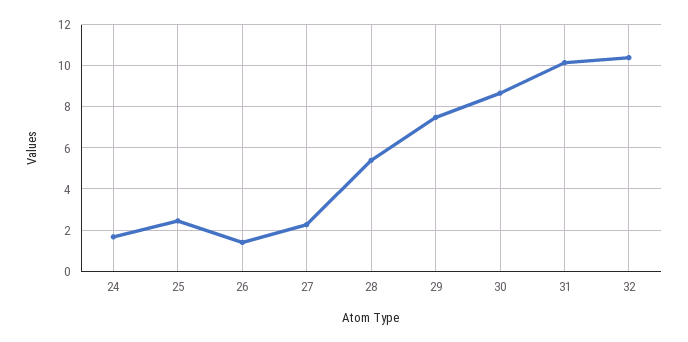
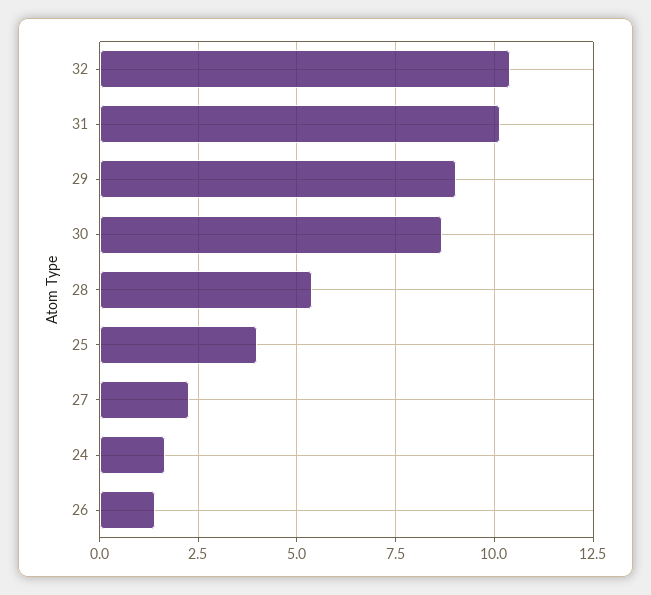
  {
    "24": 1.75,
-   "25": 2.5,
+   "25": 4,
    "26": 1.5,
    "27": 2.25,
    "28": 5.5,
-   "29": 7.5,
+   "29": 9,
    "30": 8.75,
    "31": 10.25,
    "32": 10.5
  }

